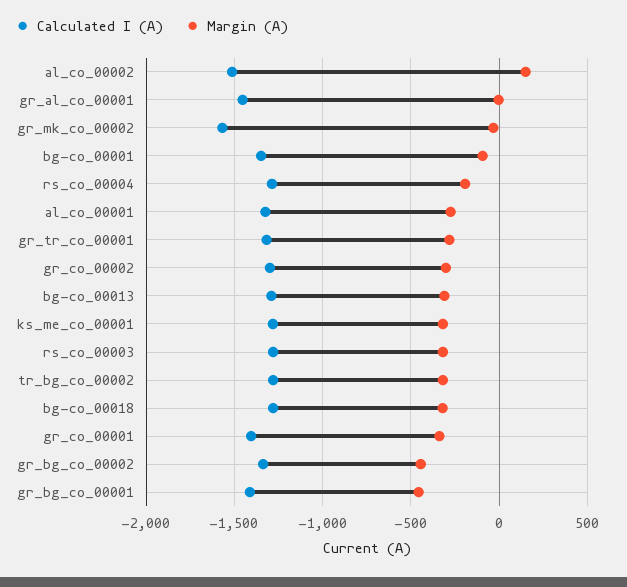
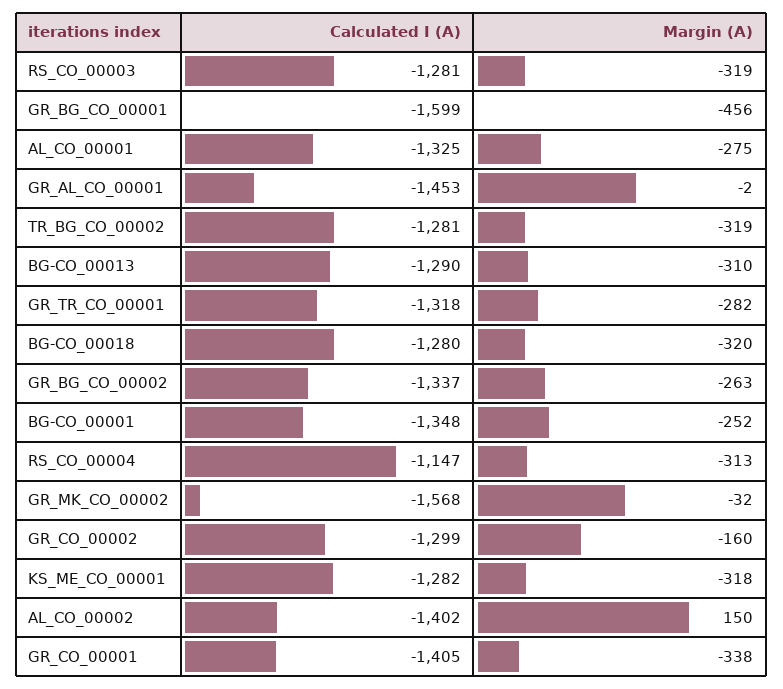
  {
    "Calculated I (A)": {
-     "al_co_00002": -1500,
+     "al_co_00002": -1402,
      "gr_al_co_00001": -1453,
      "gr_mk_co_00002": -1568,
      "bg-co_00001": -1348,
-     "rs_co_00004": -1300,
+     "rs_co_00004": -1147,
      "al_co_00001": -1325,
      "gr_tr_co_00001": -1318,
      "gr_co_00002": -1299,
      "bg-co_00013": -1290,
      "ks_me_co_00001": -1282,
      "rs_co_00003": -1281,
      "tr_bg_co_00002": -1281,
      "bg-co_00018": -1280,
      "gr_co_00001": -1405,
      "gr_bg_co_00002": -1337,
-     "gr_bg_co_00001": -1400
+     "gr_bg_co_00001": -1599
    },
    "Margin (A)": {
      "al_co_00002": 150,
      "gr_al_co_00001": -2,
      "gr_mk_co_00002": -32,
-     "bg-co_00001": -100,
+     "bg-co_00001": -252,
-     "rs_co_00004": -200,
+     "rs_co_00004": -313,
      "al_co_00001": -275,
      "gr_tr_co_00001": -282,
-     "gr_co_00002": -300,
+     "gr_co_00002": -160,
      "bg-co_00013": -310,
      "ks_me_co_00001": -318,
      "rs_co_00003": -319,
      "tr_bg_co_00002": -319,
      "bg-co_00018": -320,
      "gr_co_00001": -338,
-     "gr_bg_co_00002": -450,
+     "gr_bg_co_00002": -263,
      "gr_bg_co_00001": -456
    }
  }

